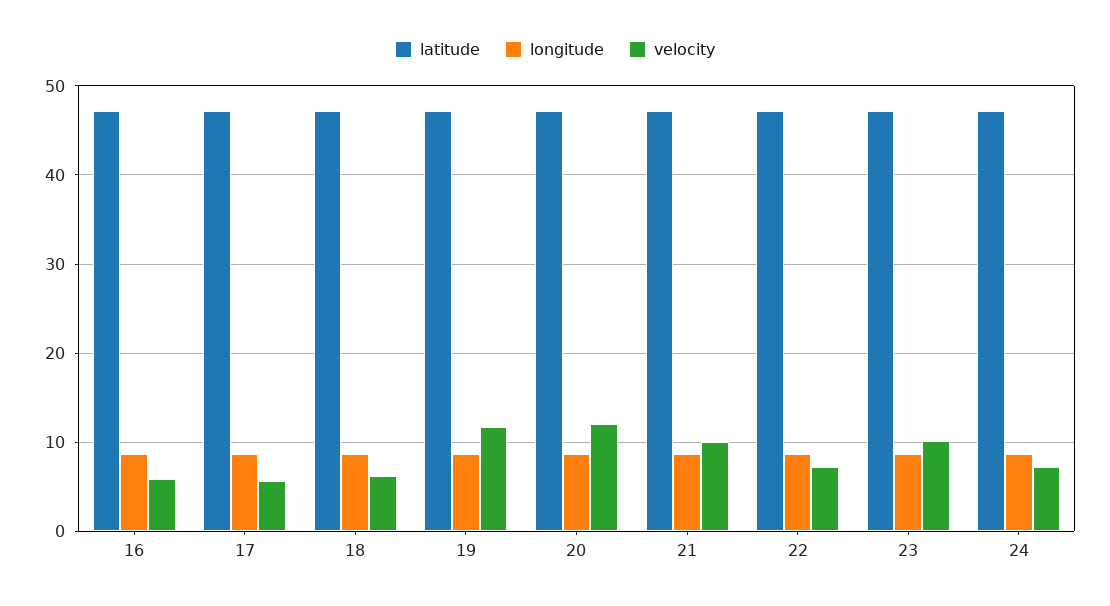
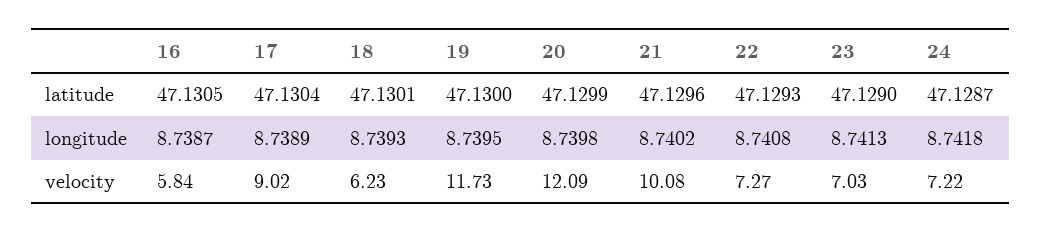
  {
    "latitude": {
      "16": 47.1305,
      "17": 47.1304,
      "18": 47.1301,
      "19": 47.13,
      "20": 47.1299,
      "21": 47.1296,
      "22": 47.1293,
      "23": 47.129,
      "24": 47.1287
    },
    "longitude": {
      "16": 8.7387,
      "17": 8.7389,
      "18": 8.7393,
      "19": 8.7395,
      "20": 8.7398,
      "21": 8.7402,
      "22": 8.7408,
      "23": 8.7413,
      "24": 8.7418
    },
    "velocity": {
      "16": 5.84,
-     "17": 6,
+     "17": 9.02,
      "18": 6.23,
      "19": 11.73,
      "20": 12.09,
      "21": 10.08,
      "22": 7.27,
-     "23": 10,
+     "23": 7.03,
      "24": 7.22
    }
  }

